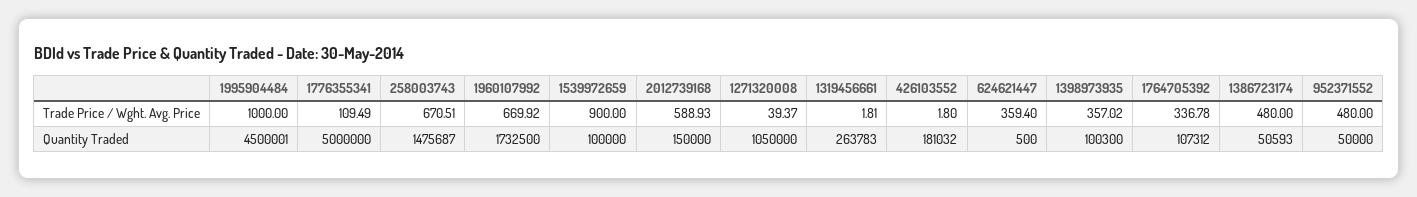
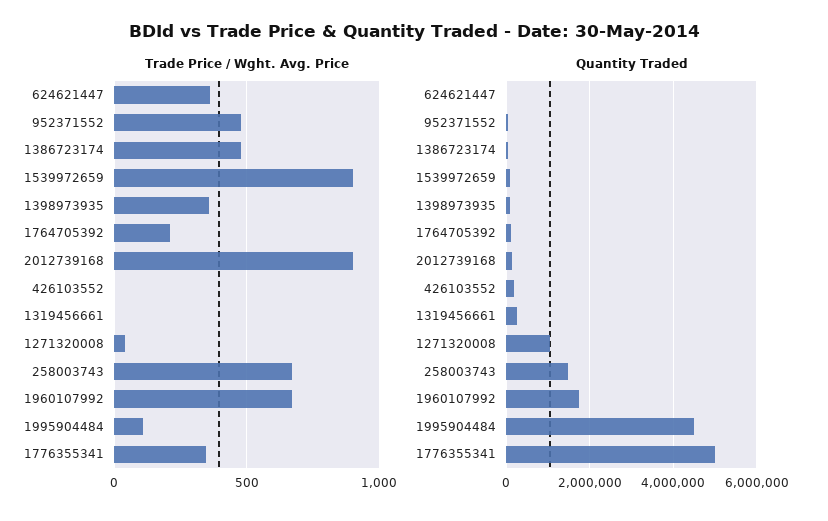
  {
    "Trade Price / Wght. Avg. Price": {
-     "1995904484": 1000,
+     "1995904484": 100,
-     "1776355341": 109.49,
+     "1776355341": 350,
      "258003743": 670.51,
      "1960107992": 669.92,
      "1539972659": 900,
-     "2012739168": 588.93,
+     "2012739168": 900,
      "1271320008": 39.37,
      "1319456661": 1.81,
      "426103552": 1.8,
      "624621447": 359.4,
      "1398973935": 357.02,
-     "1764705392": 336.78,
+     "1764705392": 200,
      "1386723174": 480,
      "952371552": 480
    },
    "Quantity Traded": {
      "1995904484": 4500001,
      "1776355341": 5000000,
      "258003743": 1475687,
      "1960107992": 1732500,
      "1539972659": 100000,
      "2012739168": 150000,
      "1271320008": 1050000,
      "1319456661": 263783,
      "426103552": 181032,
      "624621447": 500,
      "1398973935": 100300,
      "1764705392": 107312,
      "1386723174": 50593,
      "952371552": 50000
    }
  }

